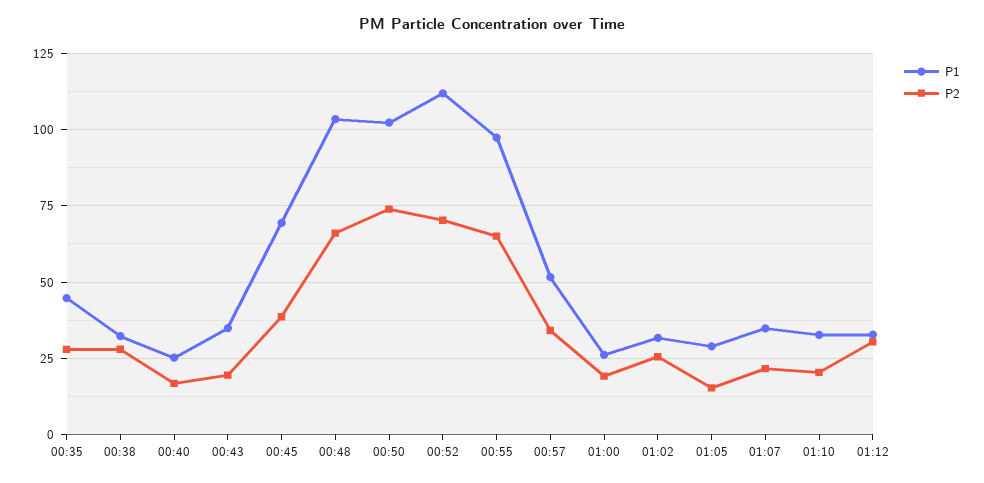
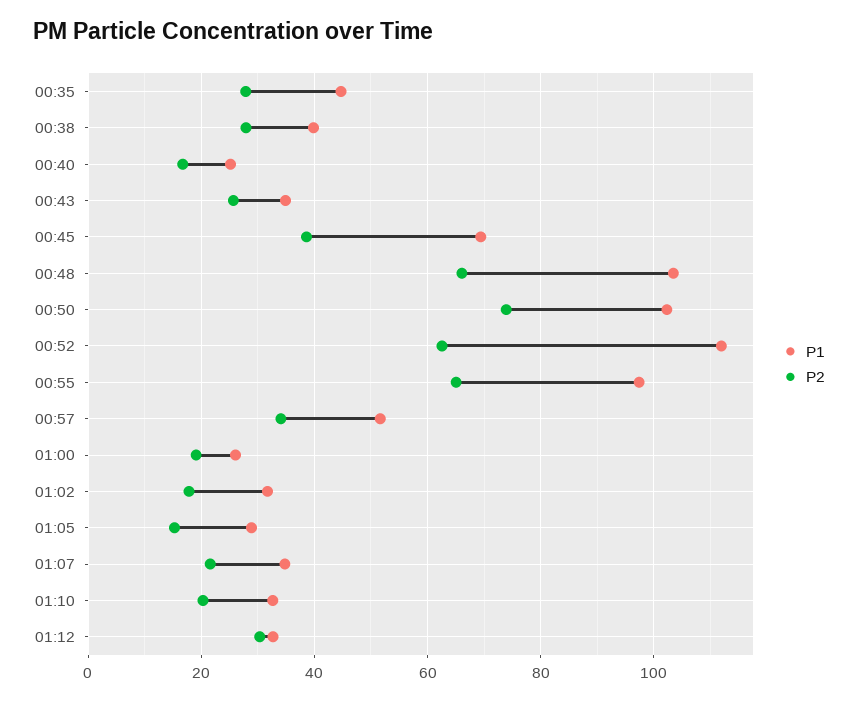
  {
    "P1": {
      "00:35": 44,
-     "00:38": 32.5,
+     "00:38": 40,
      "00:40": 26,
      "00:43": 34,
      "00:45": 70,
      "00:48": 104,
      "00:50": 102,
      "00:52": 112,
      "00:55": 98,
      "00:57": 52,
      "01:00": 26,
      "01:02": 32,
      "01:05": 28,
      "01:07": 34,
      "01:10": 32,
      "01:12": 32
    },
    "P2": {
      "00:35": 28,
      "00:38": 28,
      "00:40": 16,
-     "00:43": 20,
+     "00:43": 26,
      "00:45": 38,
      "00:48": 66,
      "00:50": 74,
-     "00:52": 70,
+     "00:52": 62,
      "00:55": 66,
      "00:57": 34,
      "01:00": 20,
-     "01:02": 25,
+     "01:02": 18,
      "01:05": 16,
      "01:07": 22,
      "01:10": 20,
      "01:12": 30
    }
  }

